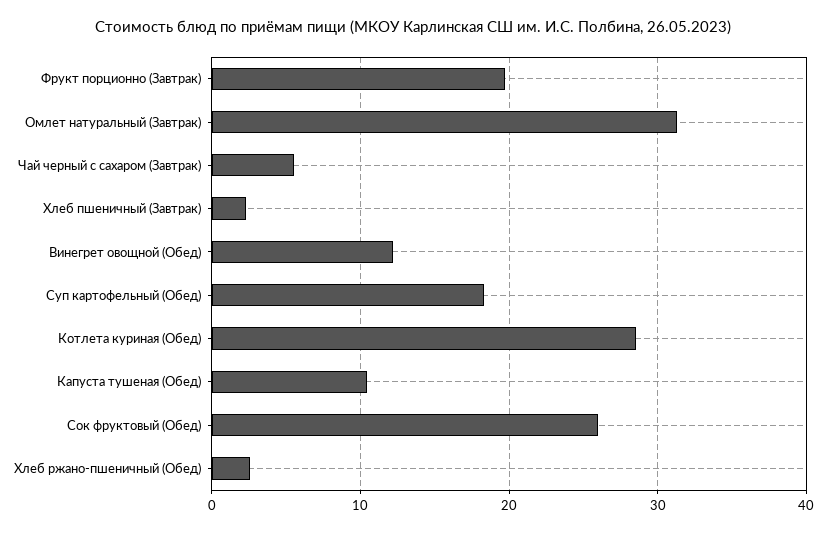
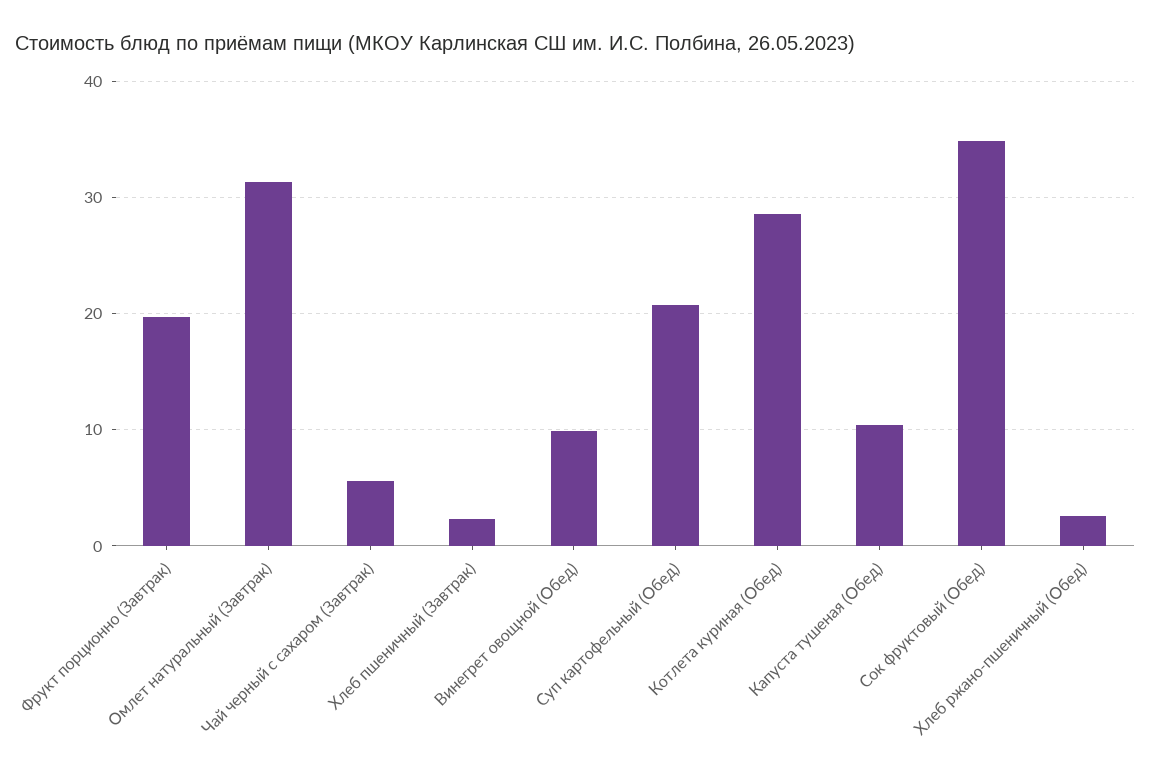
  {
    "Фрукт порционно (Завтрак)": 20,
    "Омлет натуральный (Завтрак)": 31,
    "Чай черный с сахаром (Завтрак)": 6,
    "Хлеб пшеничный (Завтрак)": 2,
-   "Винегрет овощной (Обед)": 12,
+   "Винегрет овощной (Обед)": 10,
-   "Суп картофельный (Обед)": 18,
+   "Суп картофельный (Обед)": 21,
    "Котлета куриная (Обед)": 29,
    "Капуста тушеная (Обед)": 10,
-   "Сок фруктовый (Обед)": 26,
+   "Сок фруктовый (Обед)": 35,
    "Хлеб ржано-пшеничный (Обед)": 3
  }

